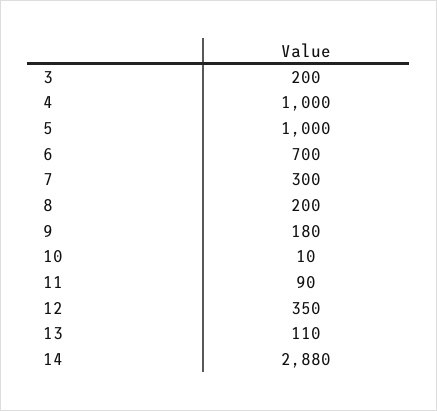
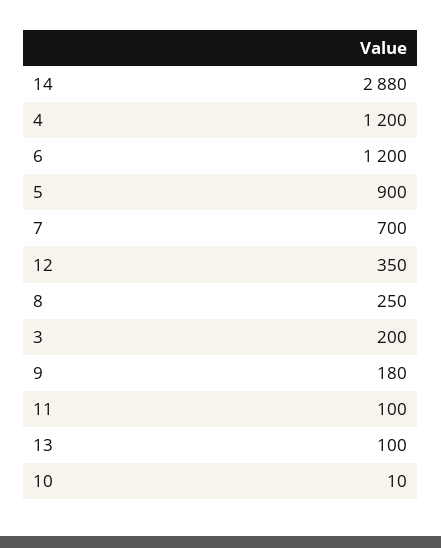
  {
    "3": 200,
-   "4": 1000,
+   "4": 1200,
-   "5": 1000,
+   "5": 900,
-   "6": 700,
+   "6": 1200,
-   "7": 300,
+   "7": 700,
-   "8": 200,
+   "8": 250,
    "9": 180,
    "10": 10,
-   "11": 90,
+   "11": 100,
    "12": 350,
-   "13": 110,
+   "13": 100,
    "14": 2880
  }

